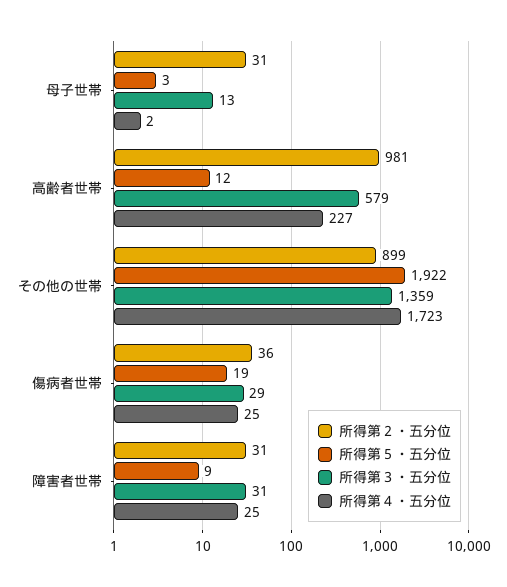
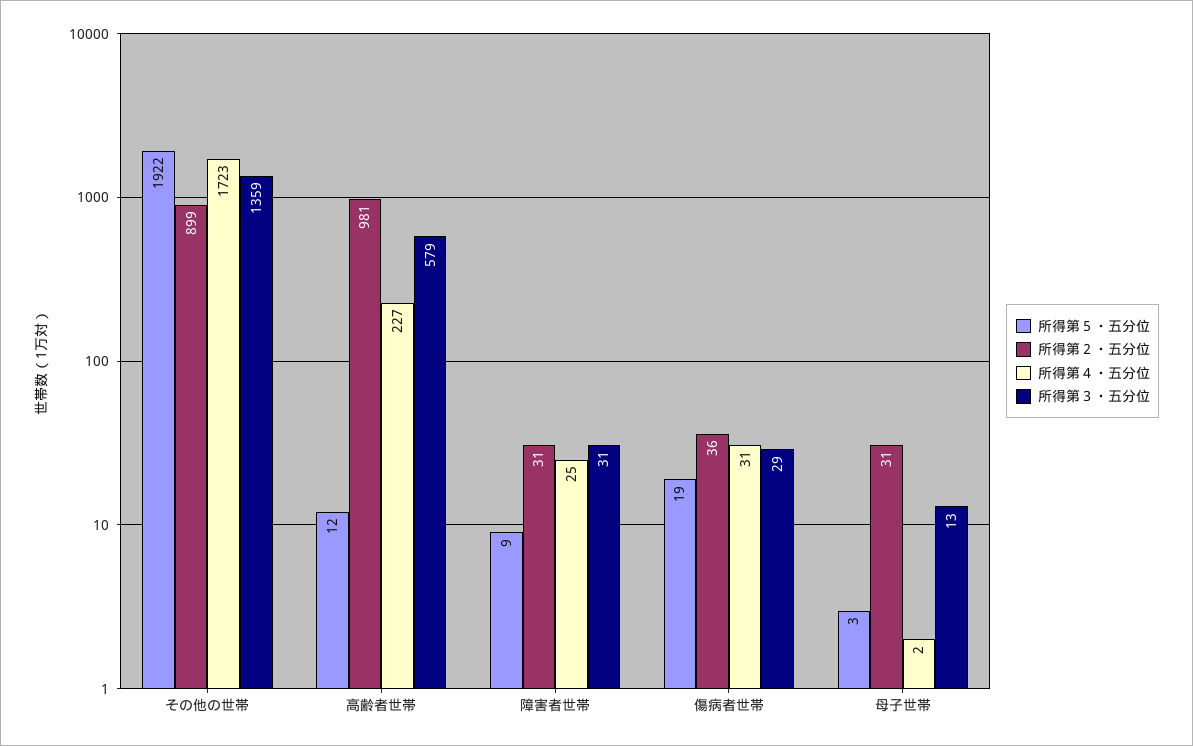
  {
    "所得第２・五分位": {
      "母子世帯": 31,
      "高齢者世帯": 981,
      "その他の世帯": 899,
      "傷病者世帯": 36,
      "障害者世帯": 31
    },
    "所得第５・五分位": {
      "母子世帯": 3,
      "高齢者世帯": 12,
      "その他の世帯": 1922,
      "傷病者世帯": 19,
      "障害者世帯": 9
    },
    "所得第３・五分位": {
      "母子世帯": 13,
      "高齢者世帯": 579,
      "その他の世帯": 1359,
      "傷病者世帯": 29,
      "障害者世帯": 31
    },
    "所得第４・五分位": {
      "母子世帯": 2,
      "高齢者世帯": 227,
      "その他の世帯": 1723,
-     "傷病者世帯": 25,
+     "傷病者世帯": 31,
      "障害者世帯": 25
    }
  }

